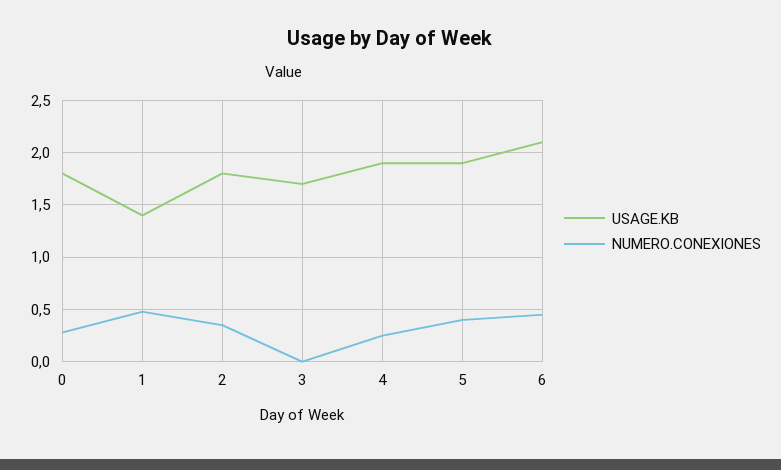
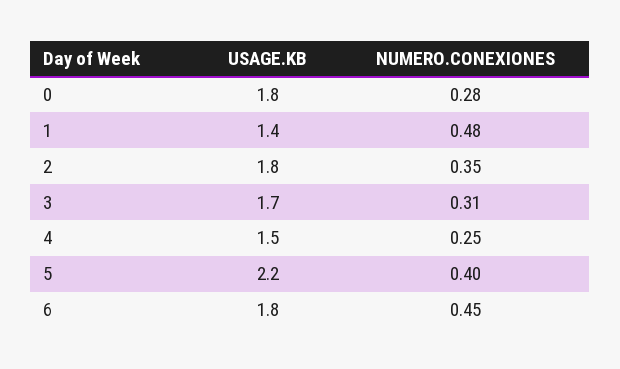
  {
    "USAGE.KB": {
      "0": 1.8,
      "1": 1.4,
      "2": 1.8,
      "3": 1.7,
-     "4": 1.9,
+     "4": 1.5,
-     "5": 1.9,
+     "5": 2.2,
-     "6": 2.1
+     "6": 1.8
    },
    "NUMERO.CONEXIONES": {
      "0": 0.28,
      "1": 0.48,
      "2": 0.35,
-     "3": 0,
+     "3": 0.31,
      "4": 0.25,
      "5": 0.4,
      "6": 0.45
    }
  }

